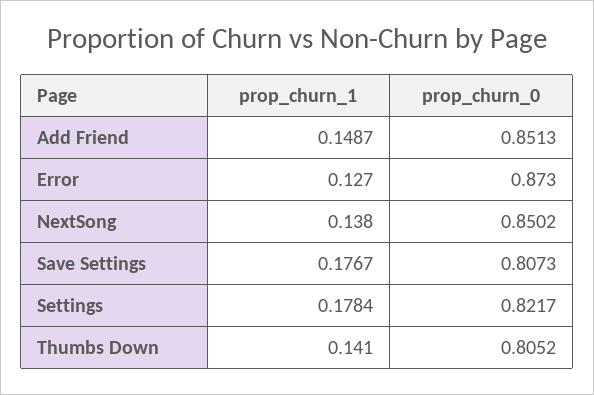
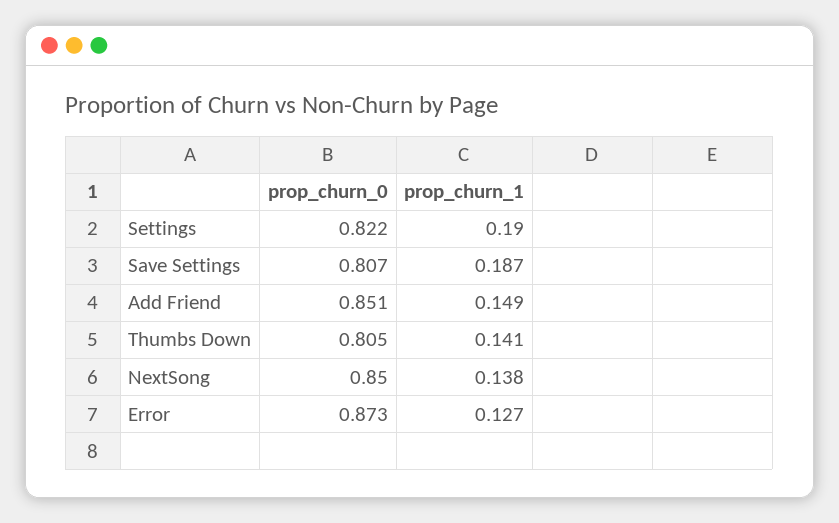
  {
    "prop_churn_1": {
      "Add Friend": 0.1487,
      "Error": 0.127,
      "NextSong": 0.138,
-     "Save Settings": 0.1767,
+     "Save Settings": 0.187,
-     "Settings": 0.1784,
+     "Settings": 0.19,
      "Thumbs Down": 0.141
    },
    "prop_churn_0": {
      "Add Friend": 0.8513,
      "Error": 0.873,
      "NextSong": 0.8502,
      "Save Settings": 0.8073,
      "Settings": 0.8217,
      "Thumbs Down": 0.8052
    }
  }

